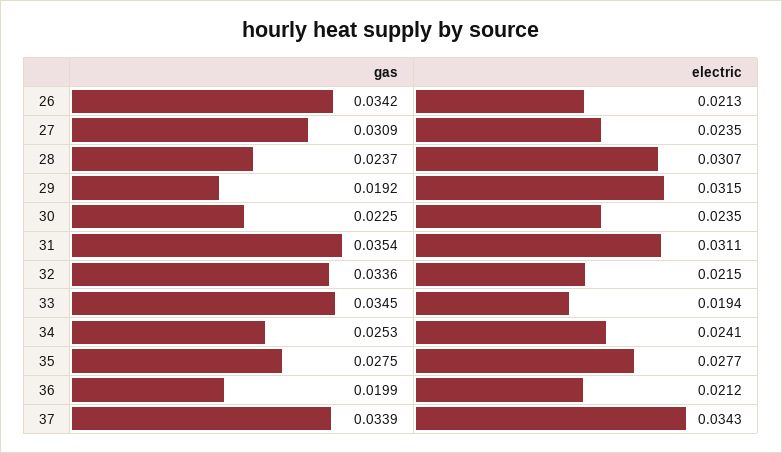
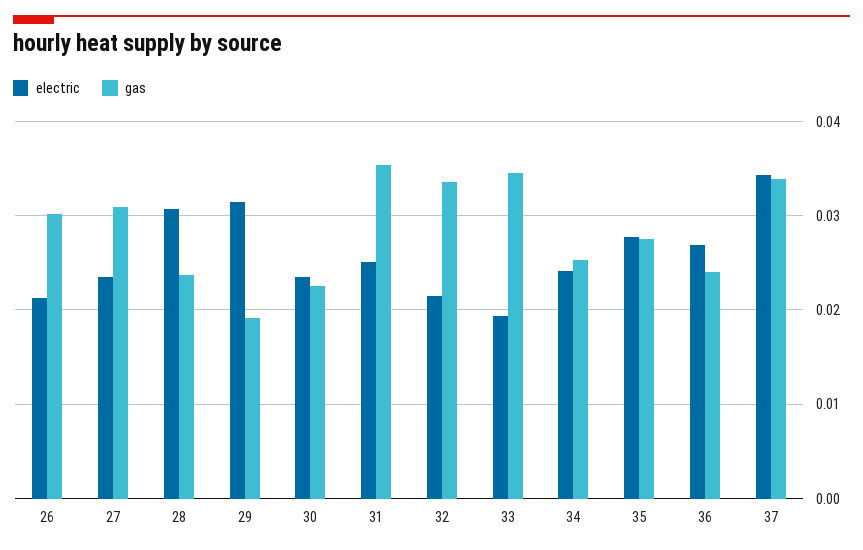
  {
    "gas": {
-     "26": 0.0342,
+     "26": 0.03,
      "27": 0.0309,
      "28": 0.0237,
      "29": 0.0192,
      "30": 0.0225,
      "31": 0.0354,
      "32": 0.0336,
      "33": 0.0345,
      "34": 0.0253,
      "35": 0.0275,
-     "36": 0.0199,
+     "36": 0.024,
      "37": 0.0339
    },
    "electric": {
      "26": 0.0213,
      "27": 0.0235,
      "28": 0.0307,
      "29": 0.0315,
      "30": 0.0235,
-     "31": 0.0311,
+     "31": 0.025,
      "32": 0.0215,
      "33": 0.0194,
      "34": 0.0241,
      "35": 0.0277,
-     "36": 0.0212,
+     "36": 0.027,
      "37": 0.0343
    }
  }

